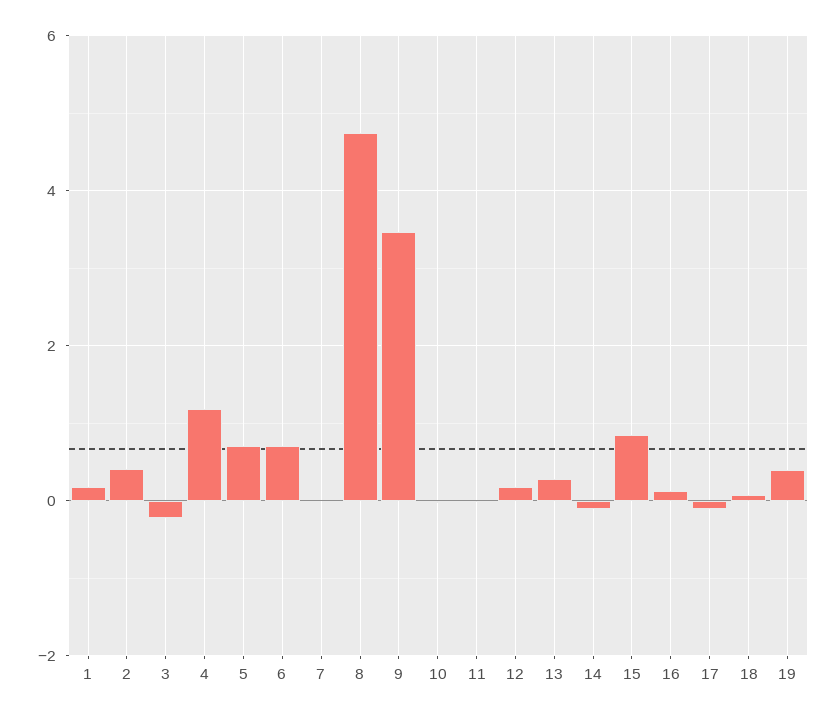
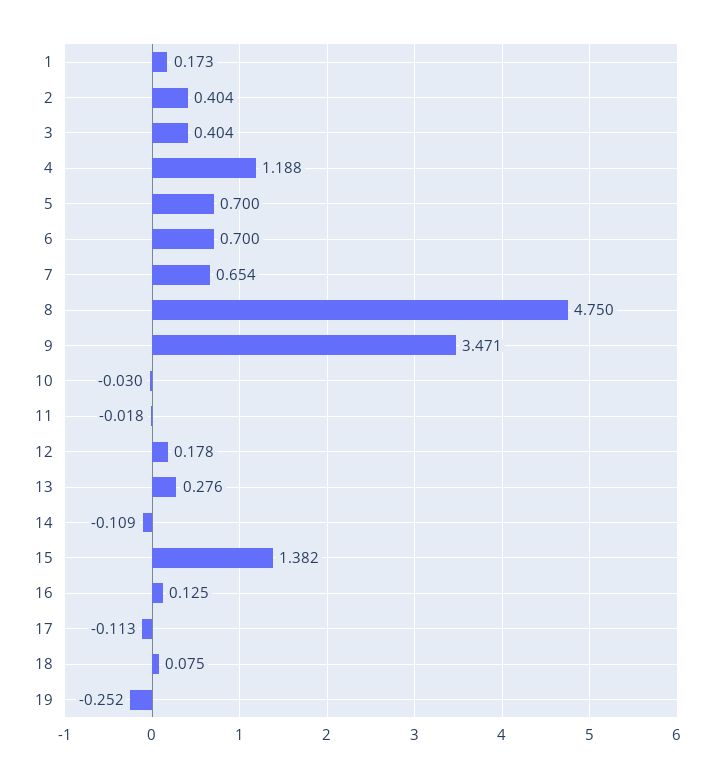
  {
    "1": 0.173,
    "2": 0.404,
-   "3": -0.2,
+   "3": 0.404,
    "4": 1.188,
    "5": 0.7,
    "6": 0.7,
-   "7": 0,
+   "7": 0.654,
    "8": 4.75,
    "9": 3.471,
    "10": -0.03,
    "11": -0.018,
    "12": 0.178,
    "13": 0.276,
    "14": -0.109,
-   "15": 0.8,
+   "15": 1.382,
    "16": 0.125,
    "17": -0.113,
    "18": 0.075,
-   "19": 0.4
+   "19": -0.252
  }

